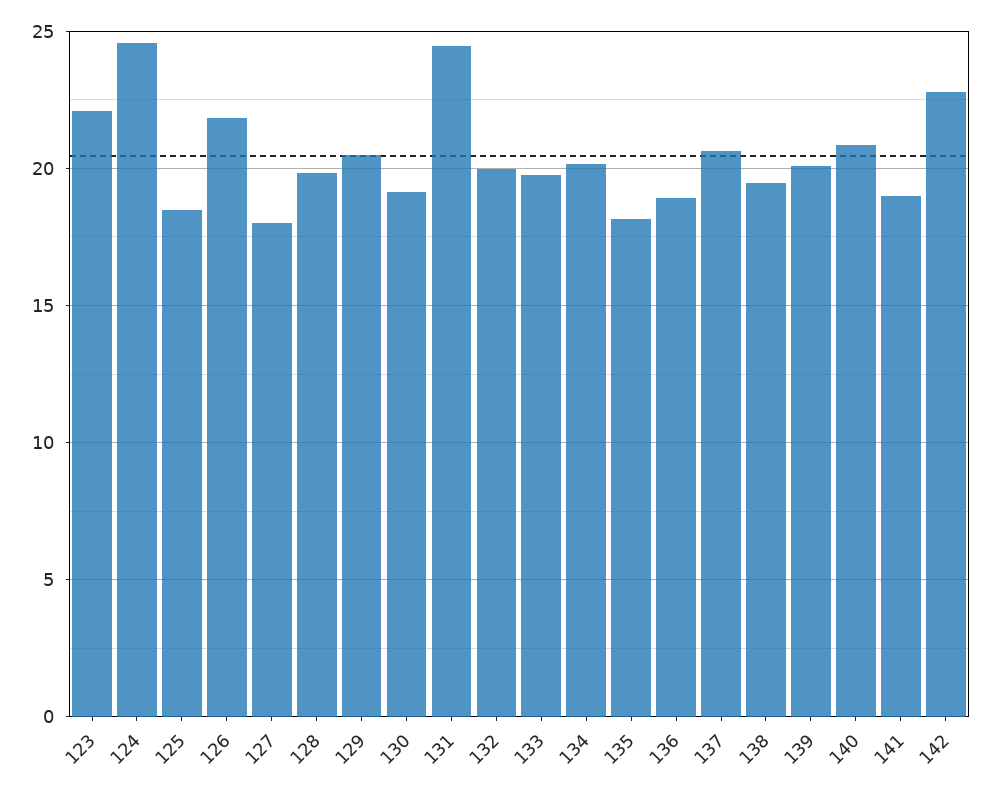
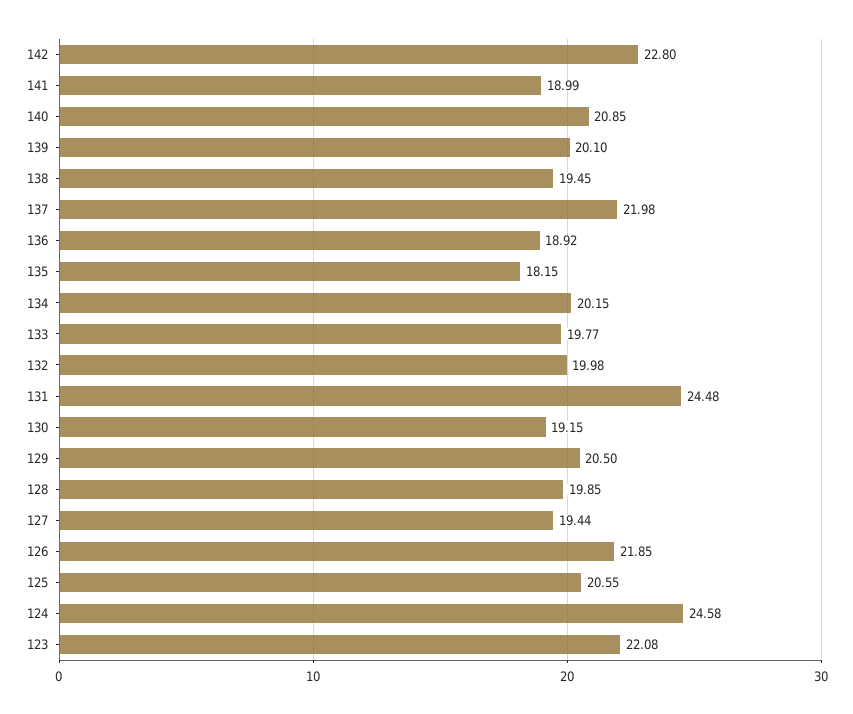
  {
    "123": 22.08,
    "124": 24.58,
-   "125": 18.5,
+   "125": 20.55,
    "126": 21.85,
-   "127": 18,
+   "127": 19.44,
    "128": 19.85,
    "129": 20.5,
    "130": 19.15,
    "131": 24.48,
    "132": 19.98,
    "133": 19.77,
    "134": 20.15,
    "135": 18.15,
    "136": 18.92,
-   "137": 20.5,
+   "137": 21.98,
    "138": 19.45,
    "139": 20.1,
    "140": 20.85,
    "141": 18.99,
    "142": 22.8
  }

